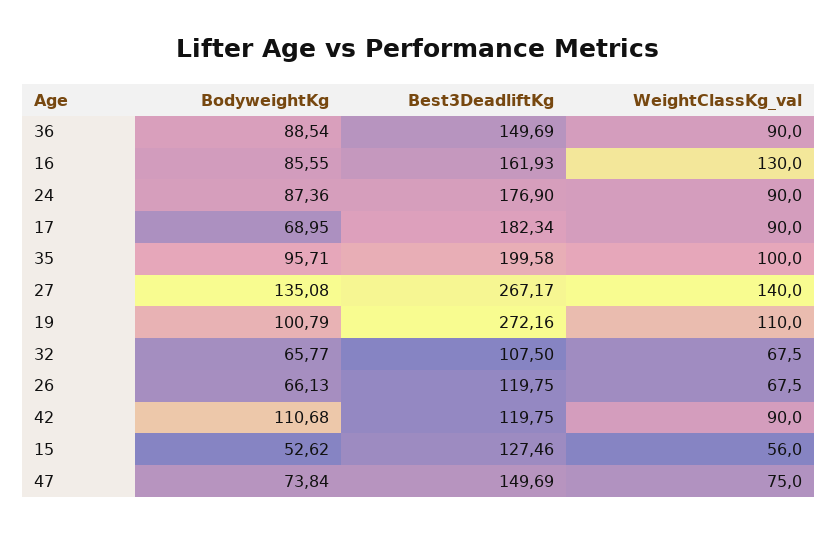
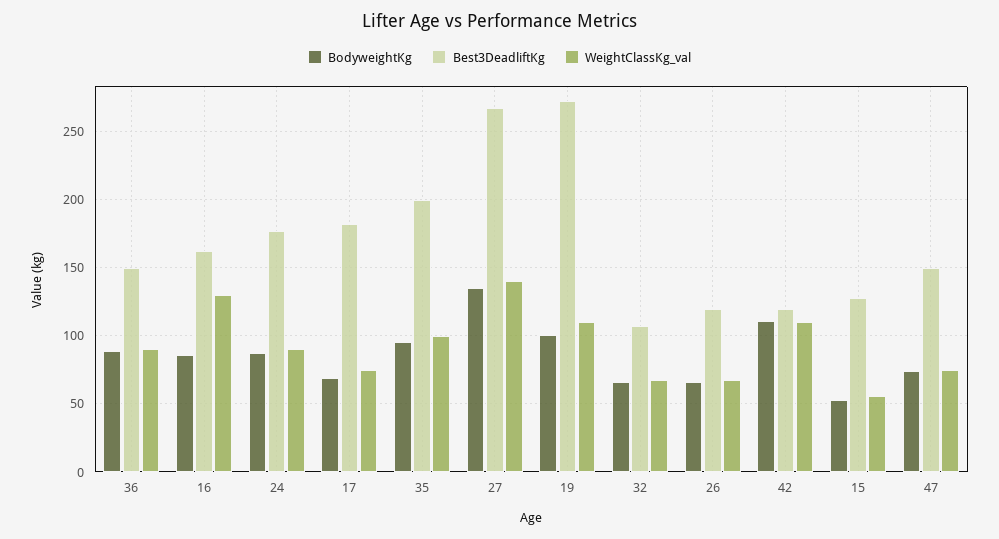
  {
    "BodyweightKg": {
      "36": 88.54,
      "16": 85.55,
      "24": 87.36,
      "17": 68.95,
      "35": 95.71,
      "27": 135.08,
      "19": 100.79,
      "32": 65.77,
      "26": 66.13,
      "42": 110.68,
      "15": 52.62,
      "47": 73.84
    },
    "Best3DeadliftKg": {
      "36": 149.69,
      "16": 161.93,
      "24": 176.9,
      "17": 182.34,
      "35": 199.58,
      "27": 267.17,
      "19": 272.16,
      "32": 107.5,
      "26": 119.75,
      "42": 119.75,
      "15": 127.46,
      "47": 149.69
    },
    "WeightClassKg_val": {
      "36": 90,
      "16": 130,
      "24": 90,
-     "17": 90,
+     "17": 75,
      "35": 100,
      "27": 140,
      "19": 110,
      "32": 67.5,
      "26": 67.5,
-     "42": 90,
+     "42": 110,
      "15": 56,
      "47": 75
    }
  }

